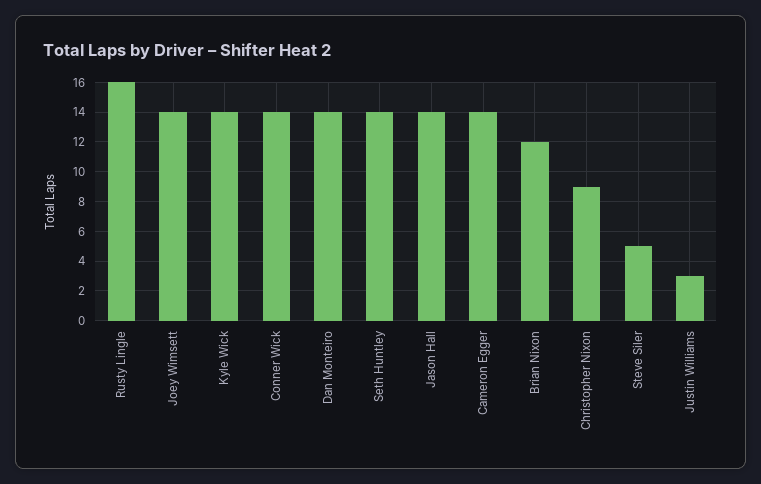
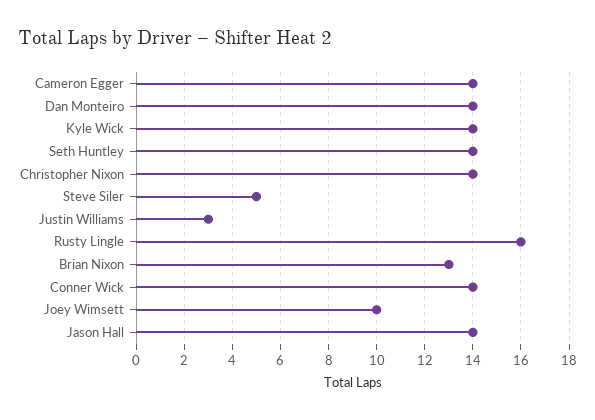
  {
    "Rusty Lingle": 16,
-   "Joey Wimsett": 14,
+   "Joey Wimsett": 10,
    "Kyle Wick": 14,
    "Conner Wick": 14,
    "Dan Monteiro": 14,
    "Seth Huntley": 14,
    "Jason Hall": 14,
    "Cameron Egger": 14,
-   "Brian Nixon": 12,
+   "Brian Nixon": 13,
-   "Christopher Nixon": 9,
+   "Christopher Nixon": 14,
    "Steve Siler": 5,
    "Justin Williams": 3
  }

